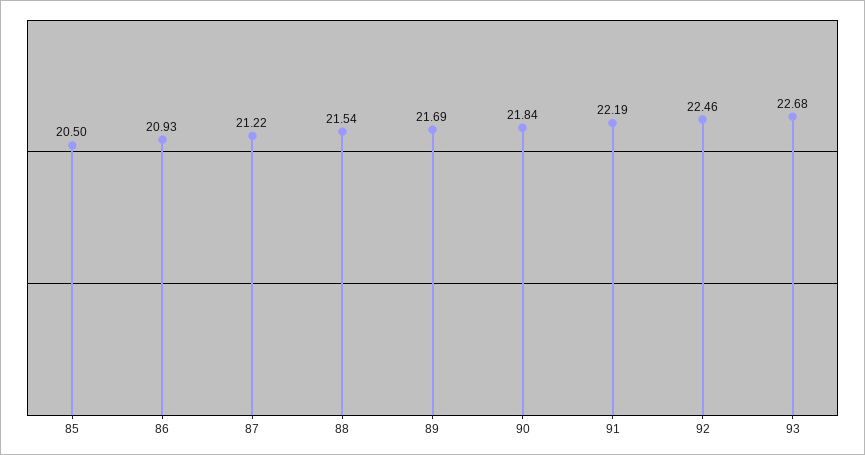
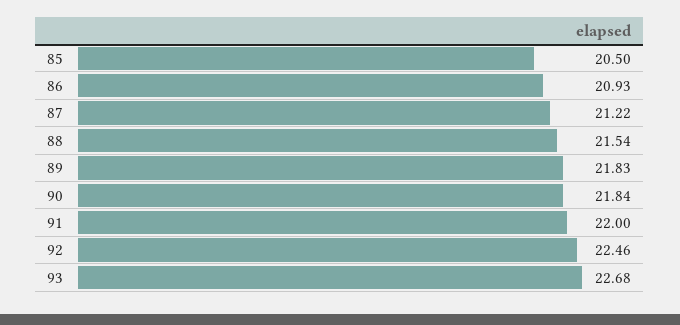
  {
    "85": 20.5,
    "86": 20.93,
    "87": 21.22,
    "88": 21.54,
-   "89": 21.69,
+   "89": 21.83,
    "90": 21.84,
-   "91": 22.19,
+   "91": 22,
    "92": 22.46,
    "93": 22.68
  }

